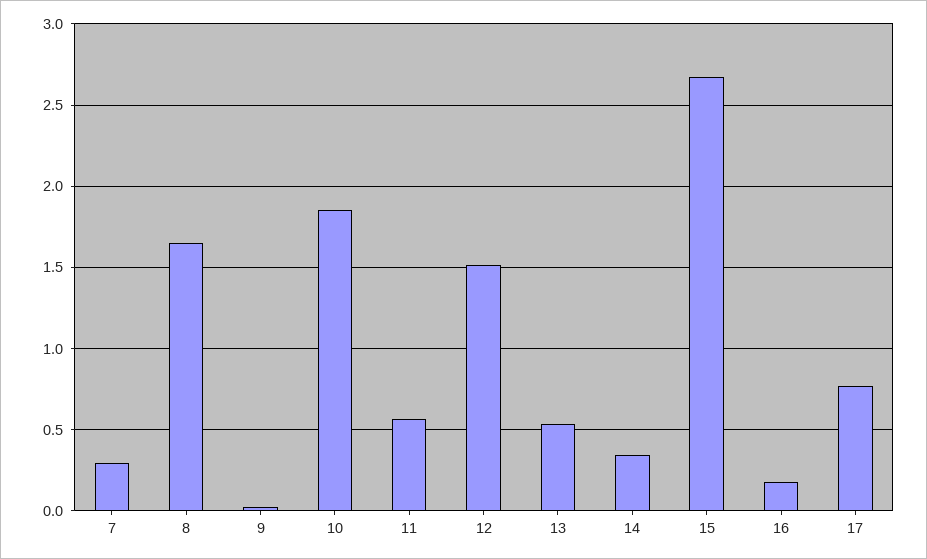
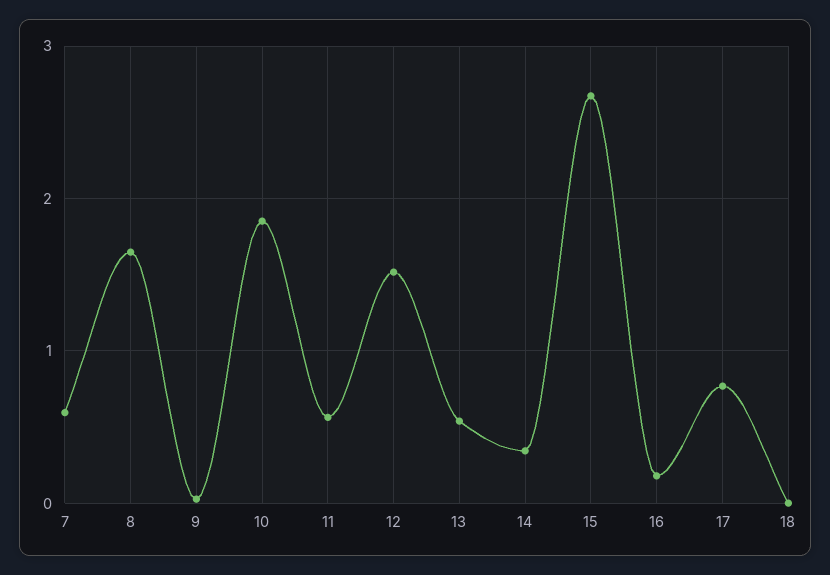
  {
-   "7": 0.3,
+   "7": 0.6,
    "8": 1.65,
    "9": 0.05,
    "10": 1.85,
    "11": 0.55,
    "12": 1.5,
    "13": 0.55,
    "14": 0.35,
    "15": 2.65,
    "16": 0.2,
-   "17": 0.75
+   "17": 0.75,
+   "18": 0
  }

